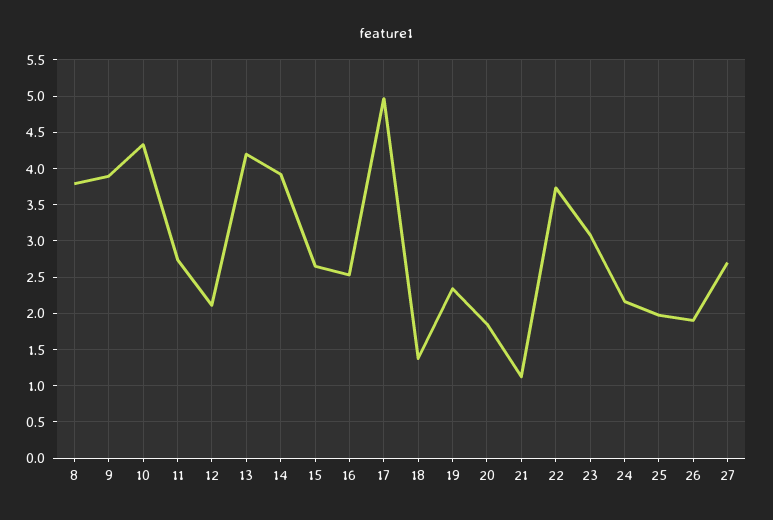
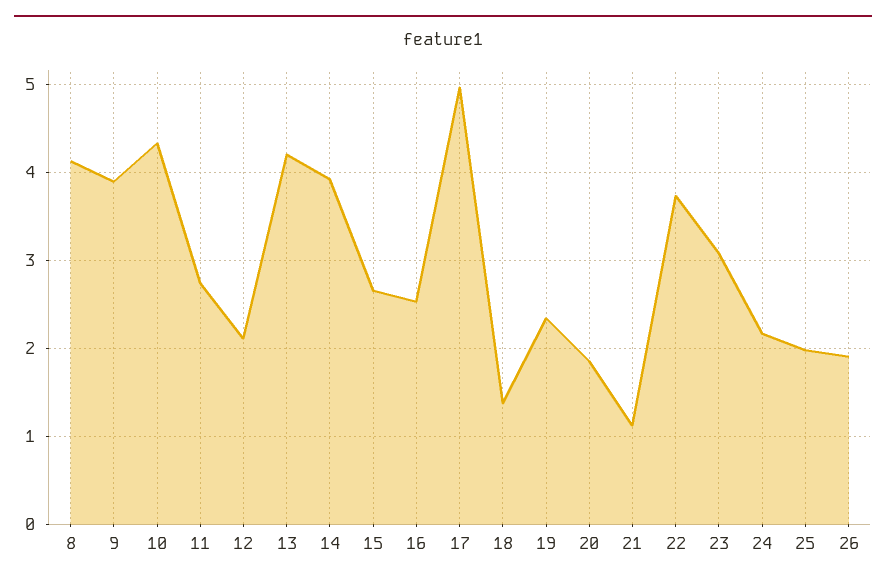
  {
-   "8": 3.8,
+   "8": 4.1,
    "9": 3.9,
    "10": 4.3,
    "11": 2.7,
    "12": 2.1,
    "13": 4.2,
    "14": 3.9,
    "15": 2.7,
    "16": 2.5,
    "17": 5,
    "18": 1.4,
    "19": 2.3,
    "20": 1.9,
    "21": 1.1,
    "22": 3.7,
    "23": 3.1,
    "24": 2.2,
    "25": 2,
-   "26": 1.9,
+   "26": 1.9
-   "27": 2.7
  }

